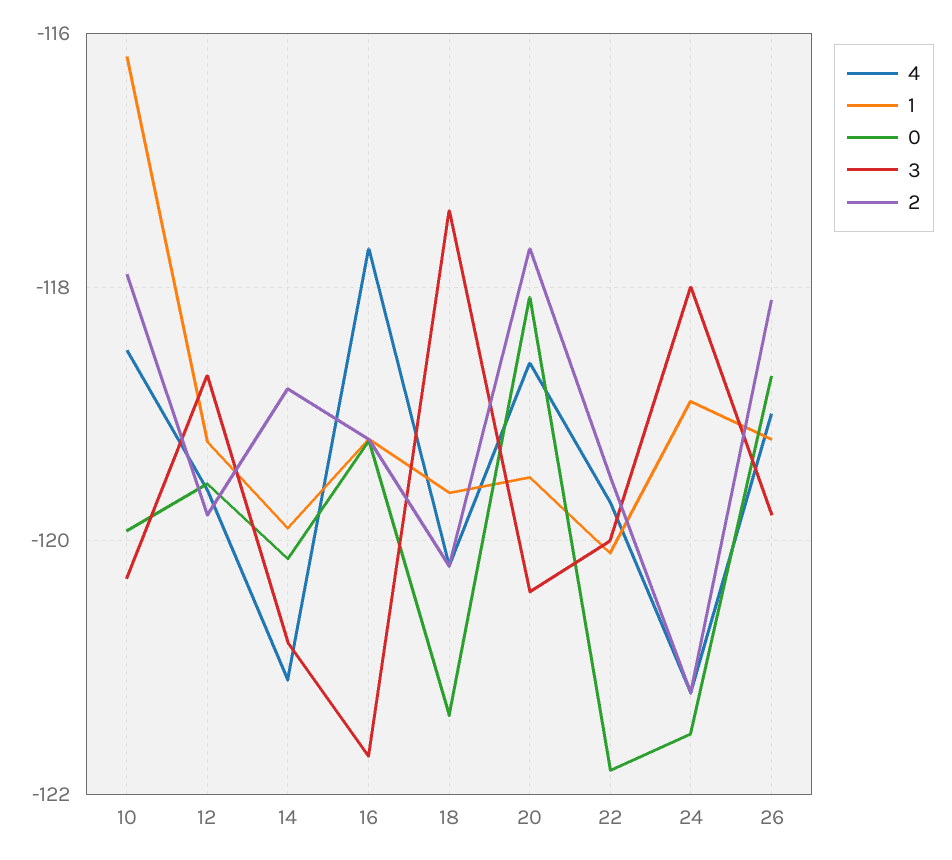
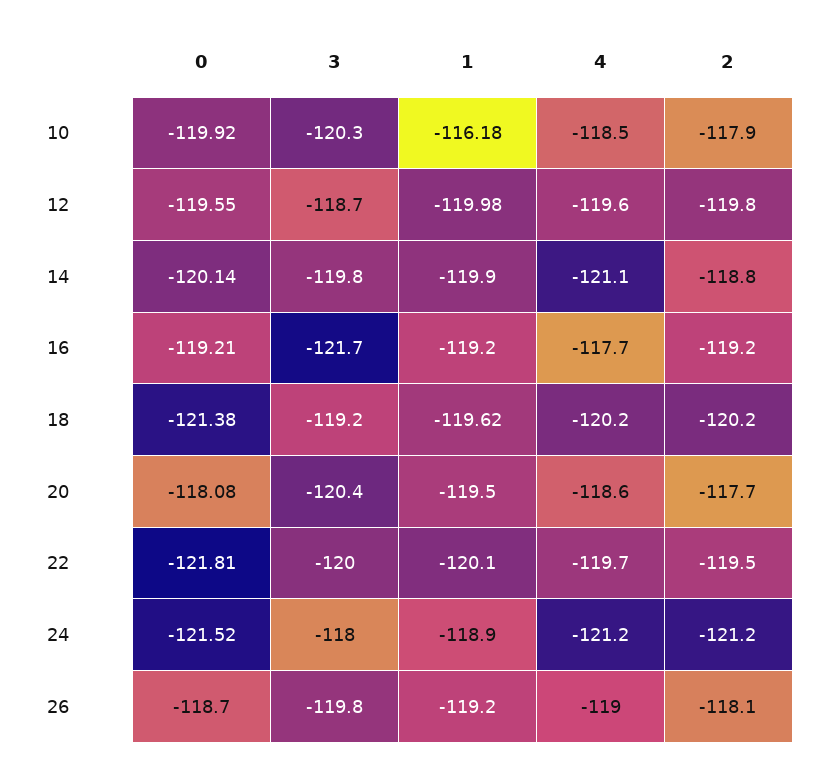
  {
    "4": {
      "10": -118.5,
      "12": -119.6,
      "14": -121.1,
      "16": -117.7,
      "18": -120.2,
      "20": -118.6,
      "22": -119.7,
      "24": -121.2,
      "26": -119
    },
    "1": {
      "10": -116.18,
-     "12": -119.2,
+     "12": -119.98,
      "14": -119.9,
      "16": -119.2,
      "18": -119.62,
      "20": -119.5,
      "22": -120.1,
      "24": -118.9,
      "26": -119.2
    },
    "0": {
      "10": -119.92,
      "12": -119.55,
      "14": -120.14,
      "16": -119.21,
      "18": -121.38,
      "20": -118.08,
      "22": -121.81,
      "24": -121.52,
      "26": -118.7
    },
    "3": {
      "10": -120.3,
      "12": -118.7,
-     "14": -120.8,
+     "14": -119.8,
      "16": -121.7,
-     "18": -117.4,
+     "18": -119.2,
      "20": -120.4,
      "22": -120,
      "24": -118,
      "26": -119.8
    },
    "2": {
      "10": -117.9,
      "12": -119.8,
      "14": -118.8,
      "16": -119.2,
      "18": -120.2,
      "20": -117.7,
      "22": -119.5,
      "24": -121.2,
      "26": -118.1
    }
  }

